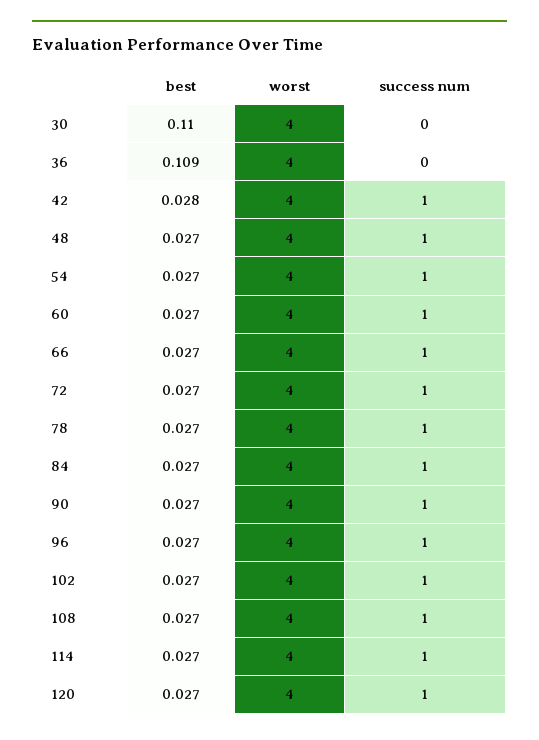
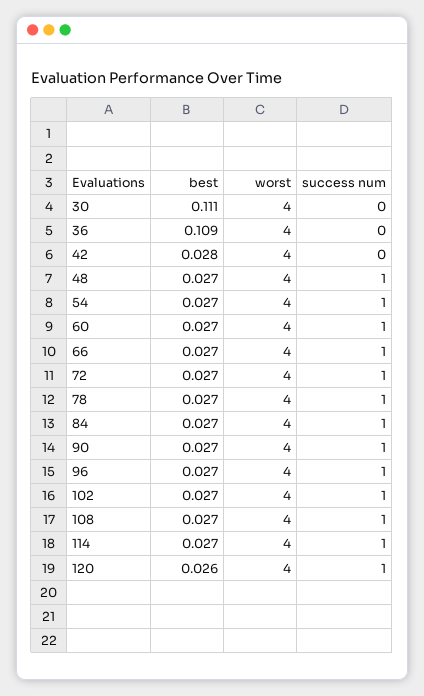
  {
    "best": {
-     "30": 0.11,
+     "30": 0.111,
      "36": 0.109,
      "42": 0.028,
      "48": 0.027,
      "54": 0.027,
      "60": 0.027,
      "66": 0.027,
      "72": 0.027,
      "78": 0.027,
      "84": 0.027,
      "90": 0.027,
      "96": 0.027,
      "102": 0.027,
      "108": 0.027,
      "114": 0.027,
-     "120": 0.027
+     "120": 0.026
    },
    "worst": {
      "30": 4,
      "36": 4,
      "42": 4,
      "48": 4,
      "54": 4,
      "60": 4,
      "66": 4,
      "72": 4,
      "78": 4,
      "84": 4,
      "90": 4,
      "96": 4,
      "102": 4,
      "108": 4,
      "114": 4,
      "120": 4
    },
    "success num": {
      "30": 0,
      "36": 0,
-     "42": 1,
+     "42": 0,
      "48": 1,
      "54": 1,
      "60": 1,
      "66": 1,
      "72": 1,
      "78": 1,
      "84": 1,
      "90": 1,
      "96": 1,
      "102": 1,
      "108": 1,
      "114": 1,
      "120": 1
    }
  }

